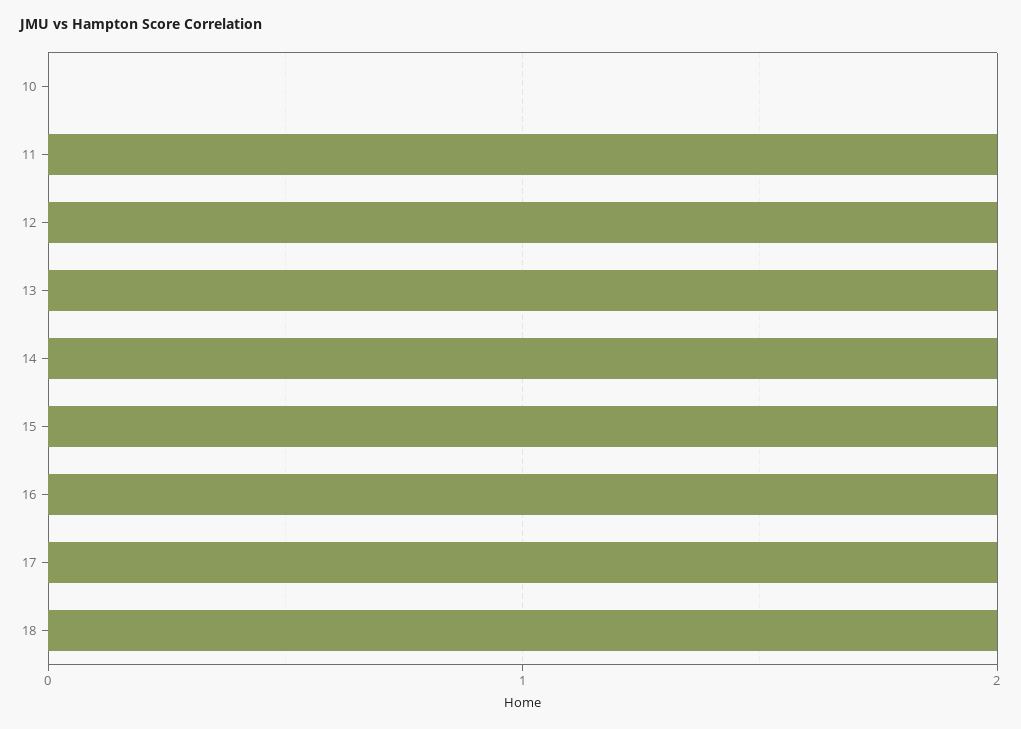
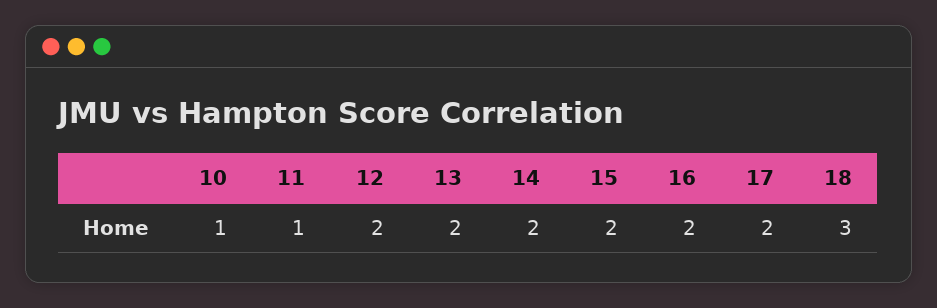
  {
-   "10": 0,
+   "10": 1,
-   "11": 2,
+   "11": 1,
    "12": 2,
    "13": 2,
    "14": 2,
    "15": 2,
    "16": 2,
    "17": 2,
-   "18": 2
+   "18": 3
  }

